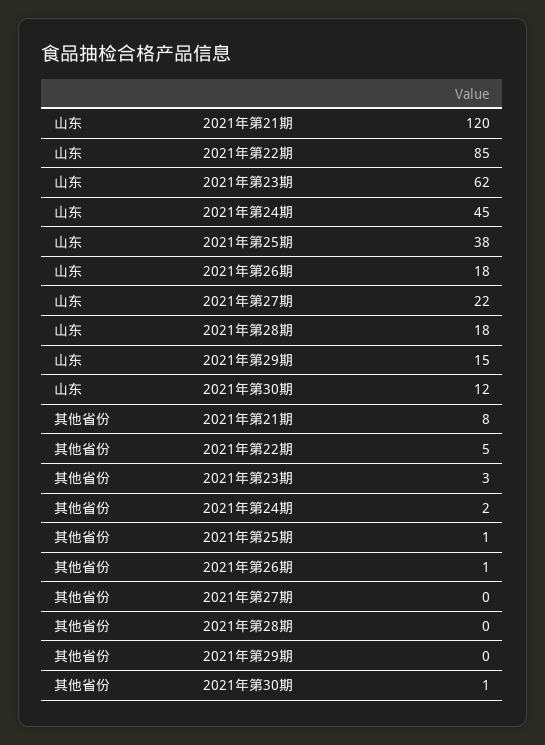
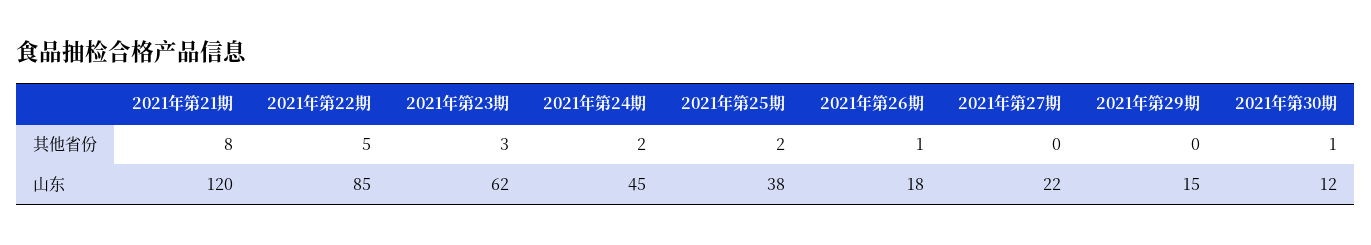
  {
    "山东": {
      "2021年第21期": 120,
      "2021年第22期": 85,
      "2021年第23期": 62,
      "2021年第24期": 45,
      "2021年第25期": 38,
      "2021年第26期": 18,
      "2021年第27期": 22,
-     "2021年第28期": 18,
      "2021年第29期": 15,
      "2021年第30期": 12
    },
    "其他省份": {
      "2021年第21期": 8,
      "2021年第22期": 5,
      "2021年第23期": 3,
      "2021年第24期": 2,
-     "2021年第25期": 1,
+     "2021年第25期": 2,
      "2021年第26期": 1,
      "2021年第27期": 0,
-     "2021年第28期": 0,
      "2021年第29期": 0,
      "2021年第30期": 1
    }
  }

